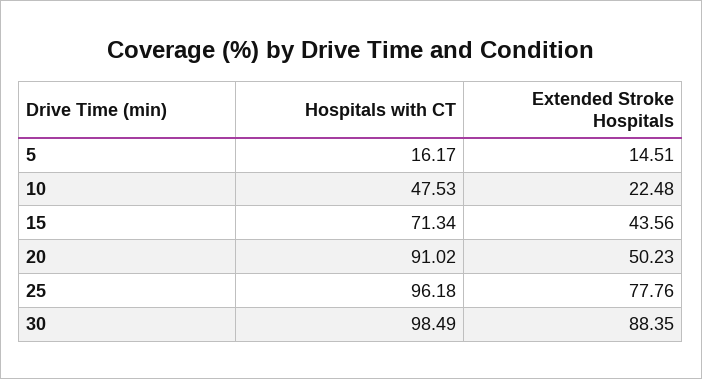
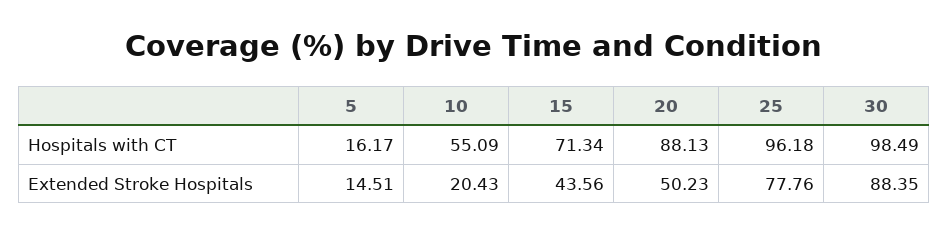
  {
    "Hospitals with CT": {
      "5": 16.17,
-     "10": 47.53,
+     "10": 55.09,
      "15": 71.34,
-     "20": 91.02,
+     "20": 88.13,
      "25": 96.18,
      "30": 98.49
    },
    "Extended Stroke Hospitals": {
      "5": 14.51,
-     "10": 22.48,
+     "10": 20.43,
      "15": 43.56,
      "20": 50.23,
      "25": 77.76,
      "30": 88.35
    }
  }

